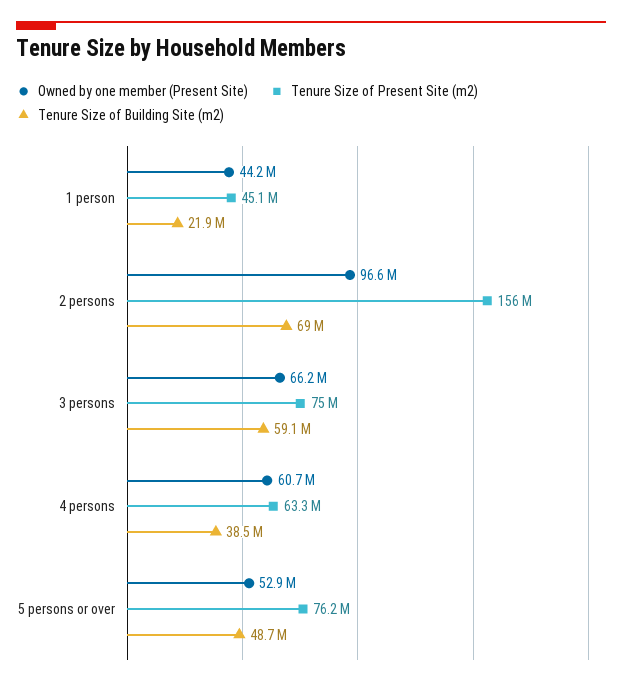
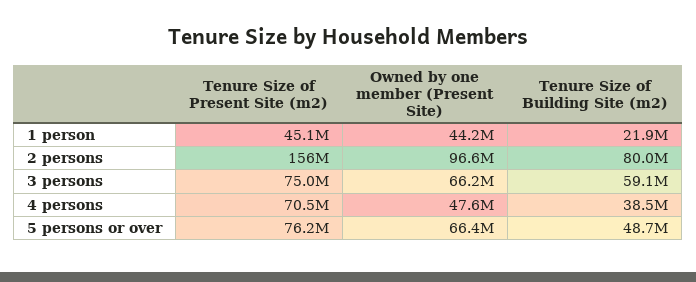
  {
    "Owned by one member (Present Site)": {
      "1 person": 44200000,
      "2 persons": 96600000,
      "3 persons": 66200000,
-     "4 persons": 60700000,
+     "4 persons": 47600000,
-     "5 persons or over": 52900000
+     "5 persons or over": 66400000
    },
    "Tenure Size of Present Site (m2)": {
      "1 person": 45100000,
      "2 persons": 156000000,
      "3 persons": 75000000,
-     "4 persons": 63300000,
+     "4 persons": 70500000,
      "5 persons or over": 76200000
    },
    "Tenure Size of Building Site (m2)": {
      "1 person": 21900000,
-     "2 persons": 69000000,
+     "2 persons": 80000000,
      "3 persons": 59100000,
      "4 persons": 38500000,
      "5 persons or over": 48700000
    }
  }

